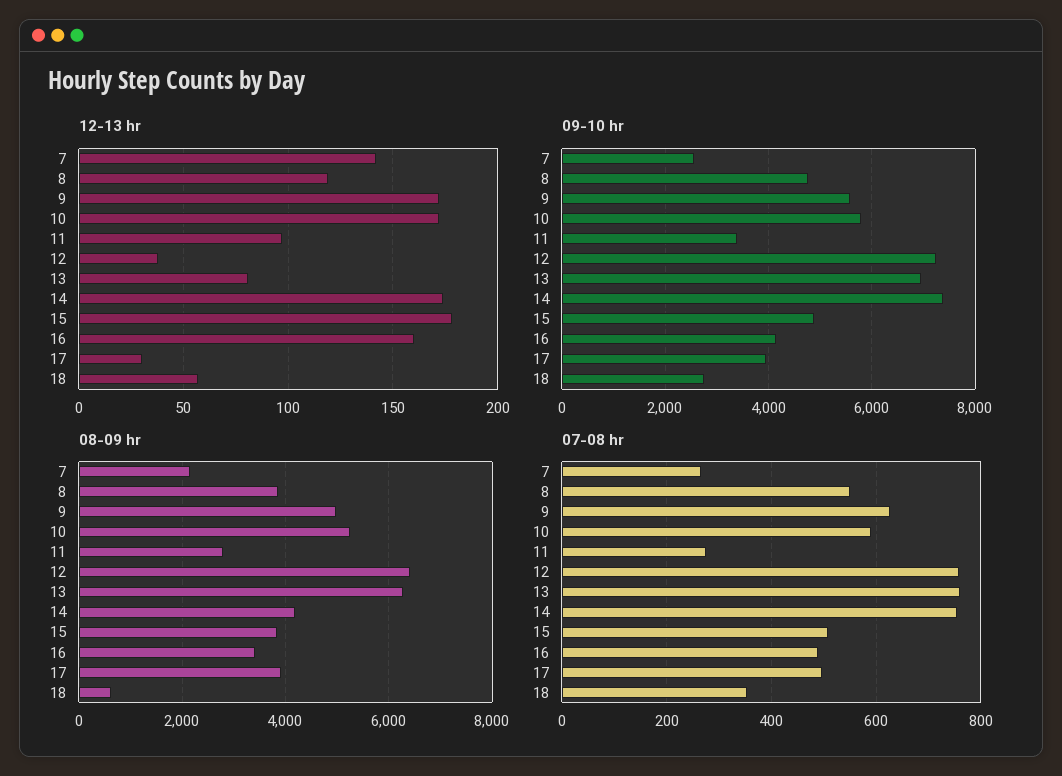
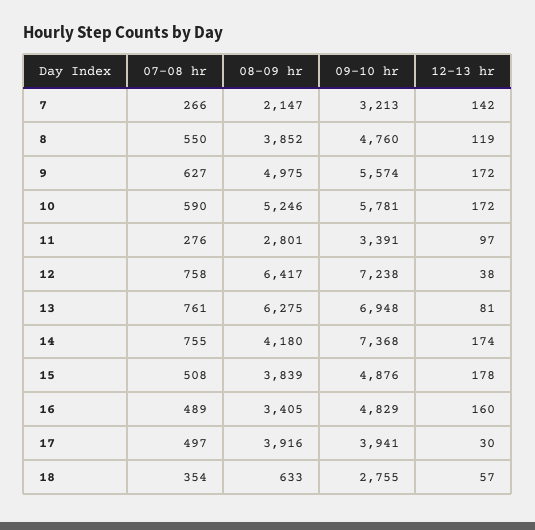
  {
    "12-13 hr": {
      "7": 142,
      "8": 119,
      "9": 172,
      "10": 172,
      "11": 97,
      "12": 38,
      "13": 81,
      "14": 174,
      "15": 178,
      "16": 160,
      "17": 30,
      "18": 57
    },
    "09-10 hr": {
-     "7": 2600,
+     "7": 3213,
      "8": 4760,
      "9": 5574,
      "10": 5781,
      "11": 3391,
      "12": 7238,
      "13": 6948,
      "14": 7368,
      "15": 4876,
-     "16": 4200,
+     "16": 4829,
      "17": 3941,
      "18": 2755
    },
    "08-09 hr": {
      "7": 2147,
      "8": 3852,
      "9": 4975,
      "10": 5246,
      "11": 2801,
      "12": 6417,
      "13": 6275,
      "14": 4180,
      "15": 3839,
      "16": 3405,
      "17": 3916,
      "18": 633
    },
    "07-08 hr": {
      "7": 266,
      "8": 550,
      "9": 627,
      "10": 590,
      "11": 276,
      "12": 758,
      "13": 761,
      "14": 755,
      "15": 508,
      "16": 489,
      "17": 497,
      "18": 354
    }
  }

